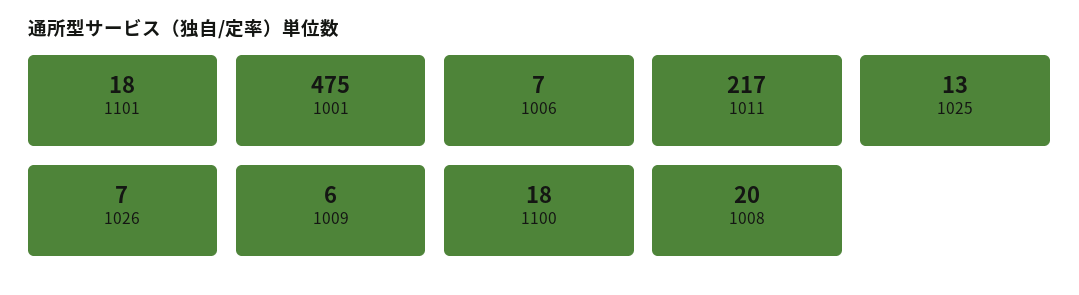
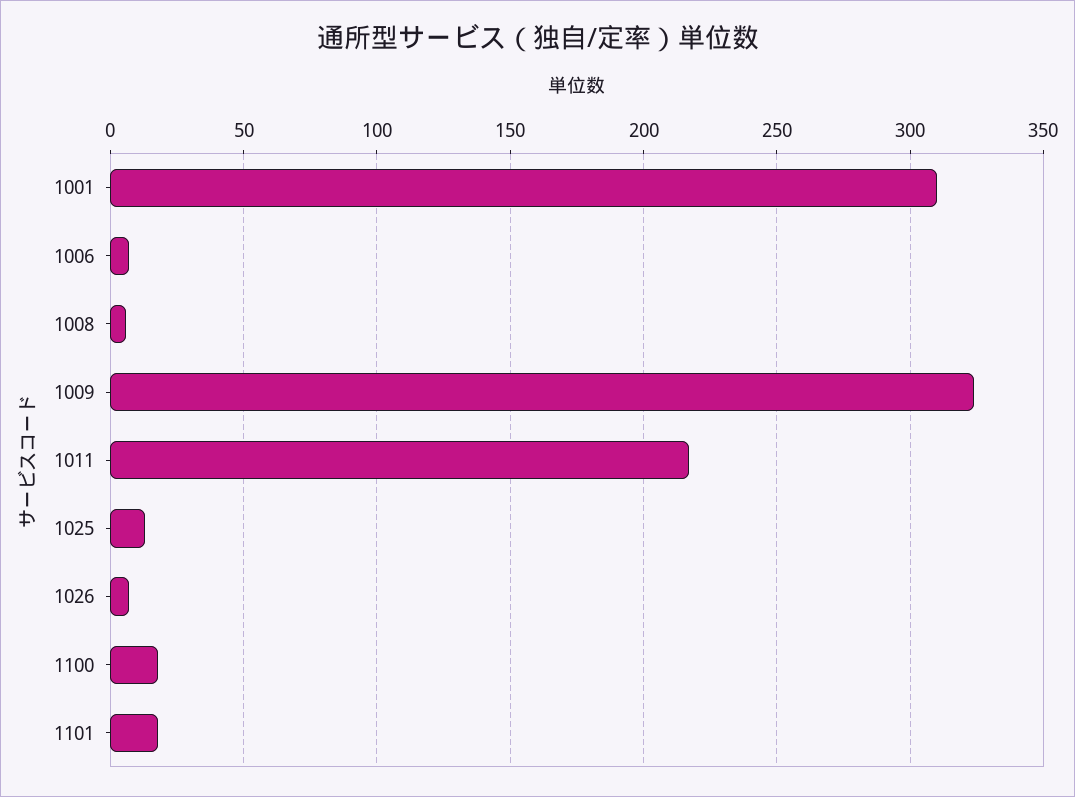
  {
    "1101": 18,
-   "1001": 475,
+   "1001": 310,
    "1006": 7,
    "1011": 217,
    "1025": 13,
    "1026": 7,
-   "1009": 6,
+   "1009": 325,
    "1100": 18,
-   "1008": 20
+   "1008": 5
  }

